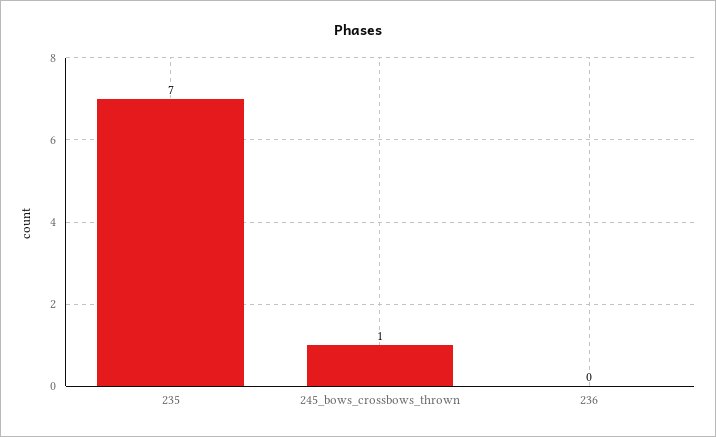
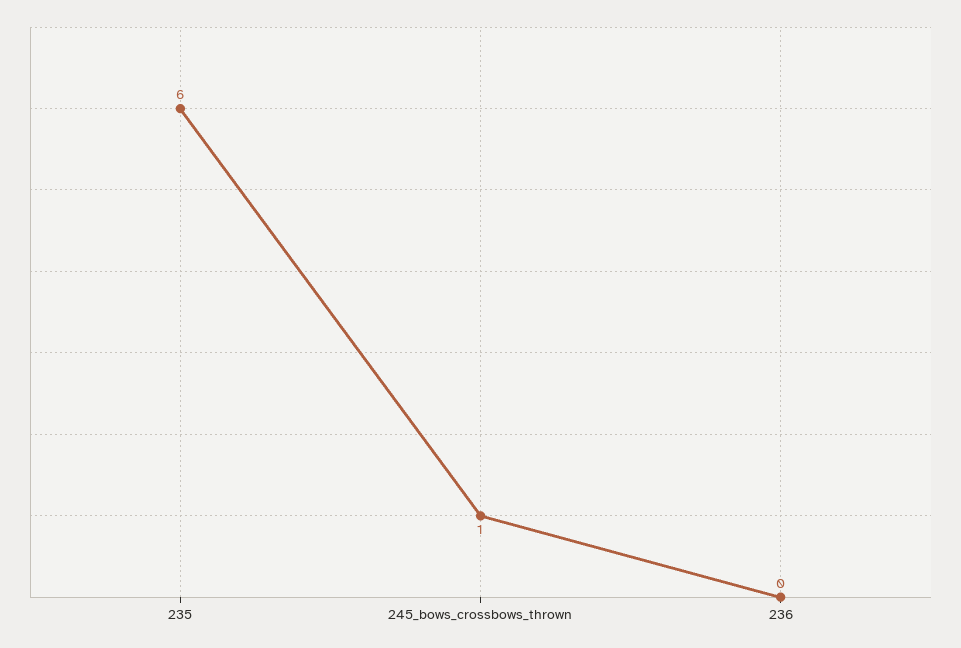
  {
-   "235": 7,
+   "235": 6,
    "245_bows_crossbows_thrown": 1,
    "236": 0
  }

